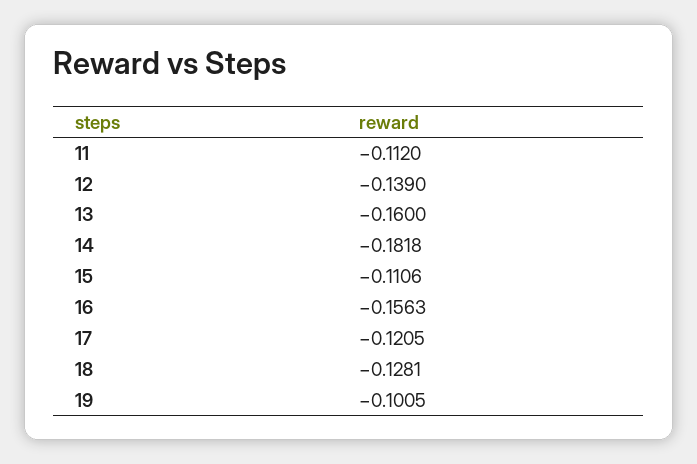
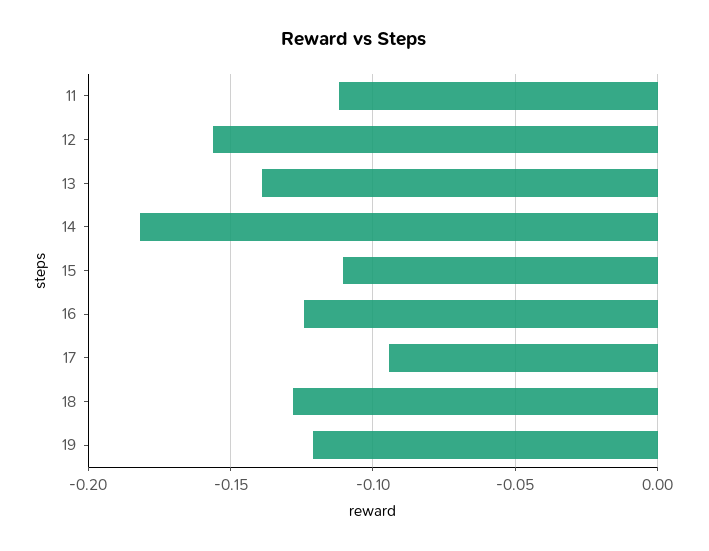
  {
    "11": -0.112,
-   "12": -0.139,
+   "12": -0.155,
-   "13": -0.16,
+   "13": -0.14,
    "14": -0.1818,
    "15": -0.1106,
-   "16": -0.1563,
+   "16": -0.125,
-   "17": -0.1205,
+   "17": -0.095,
    "18": -0.1281,
-   "19": -0.1005
+   "19": -0.12
  }

